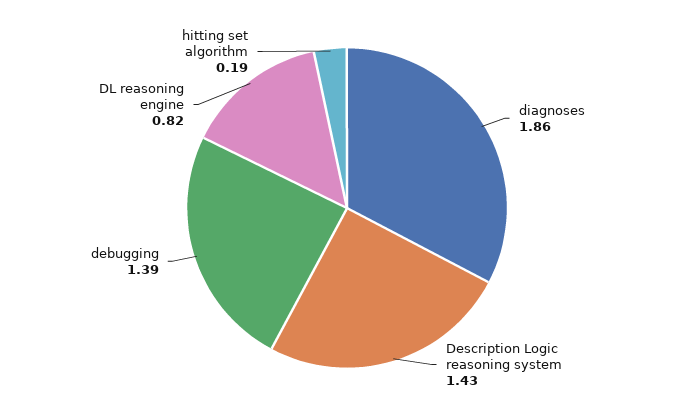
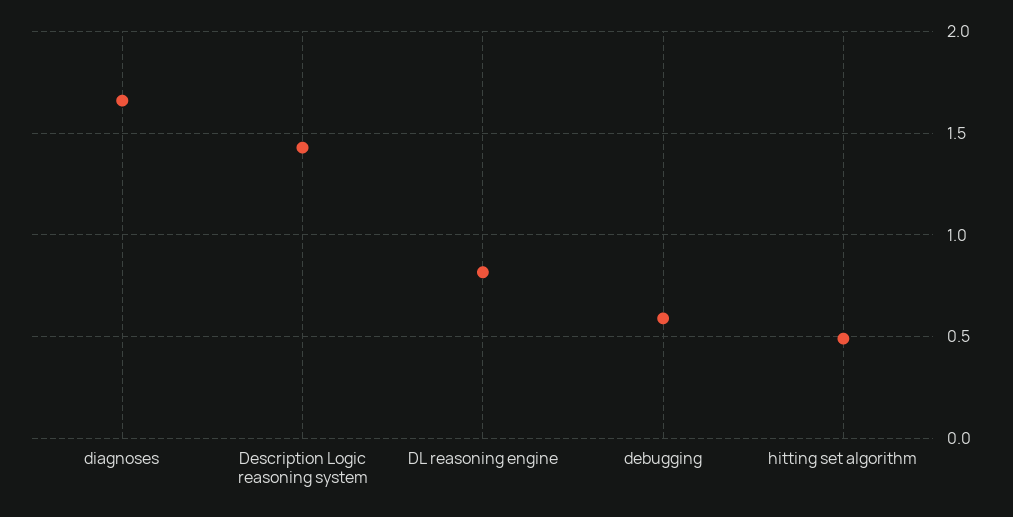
  {
-   "diagnoses": 1.86,
+   "diagnoses": 1.65,
    "Description Logic reasoning system": 1.43,
-   "debugging": 1.39,
+   "debugging": 0.6,
    "DL reasoning engine": 0.82,
-   "hitting set algorithm": 0.19
+   "hitting set algorithm": 0.5
  }

